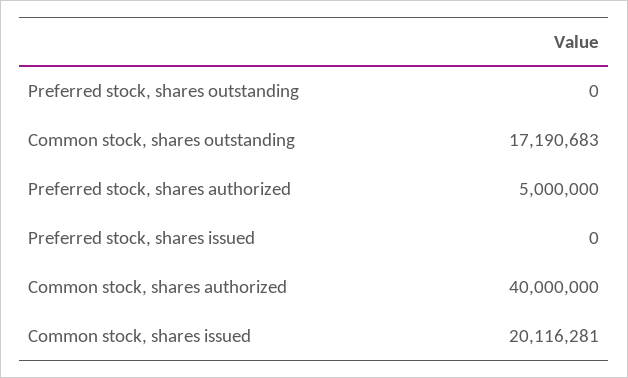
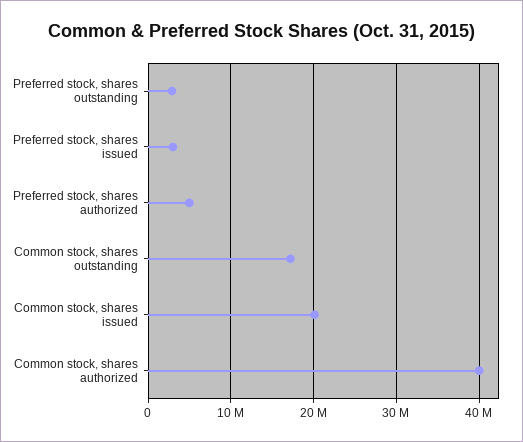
  {
-   "Preferred stock, shares outstanding": 0,
+   "Preferred stock, shares outstanding": 3000000,
    "Common stock, shares outstanding": 17190683,
    "Preferred stock, shares authorized": 5000000,
-   "Preferred stock, shares issued": 0,
+   "Preferred stock, shares issued": 3000000,
    "Common stock, shares authorized": 40000000,
    "Common stock, shares issued": 20116281
  }

